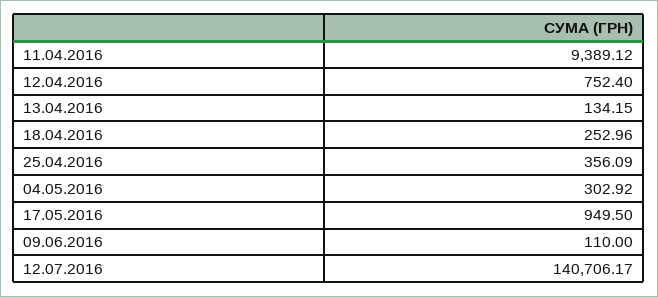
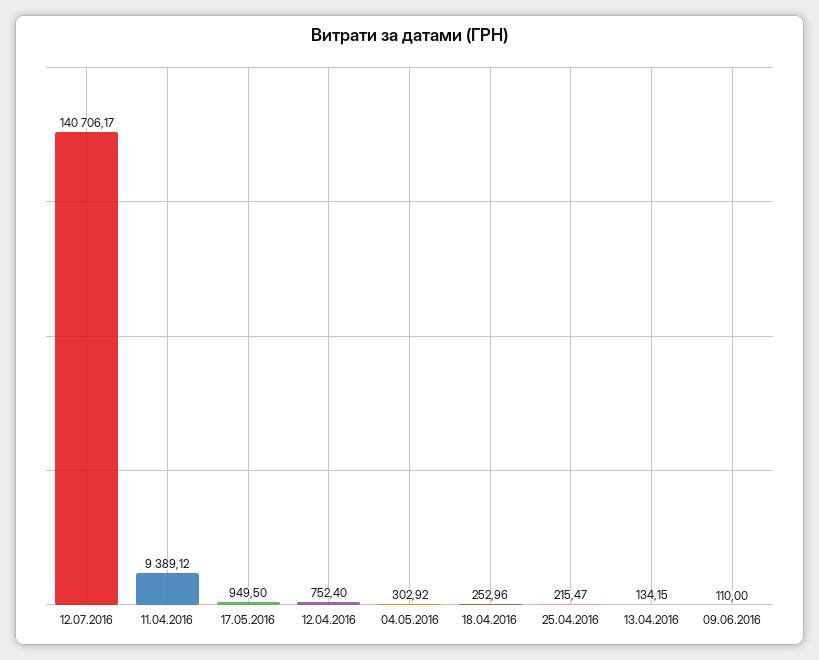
  {
    "11.04.2016": 9389.12,
    "12.04.2016": 752.4,
    "13.04.2016": 134.15,
    "18.04.2016": 252.96,
-   "25.04.2016": 356.09,
+   "25.04.2016": 215.47,
    "04.05.2016": 302.92,
    "17.05.2016": 949.5,
    "09.06.2016": 110,
    "12.07.2016": 140706.17
  }

